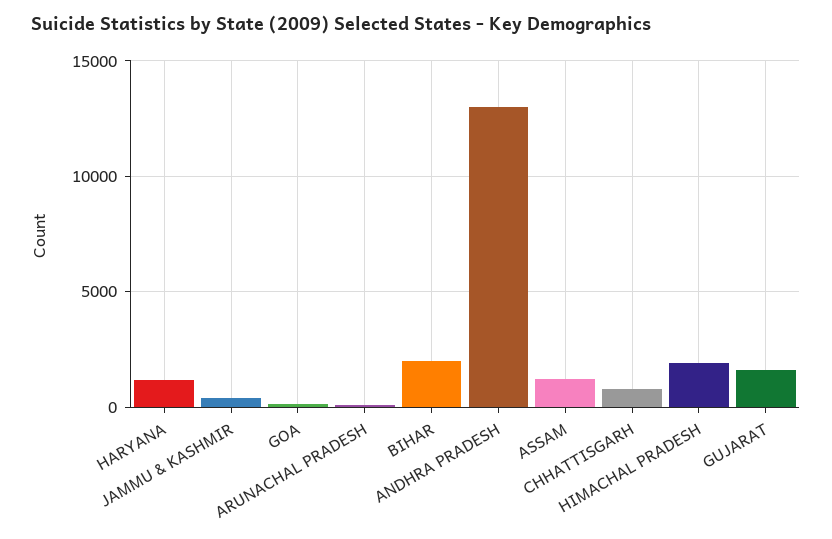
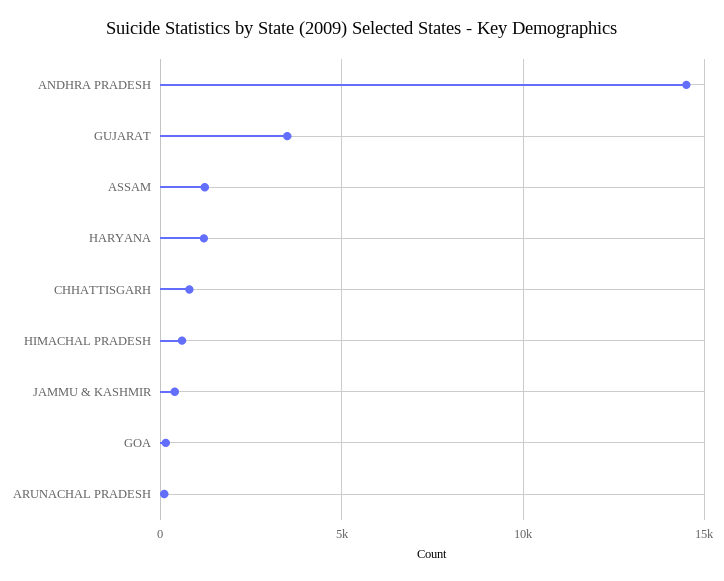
  {
    "HARYANA": 1000,
    "JAMMU & KASHMIR": 500,
    "GOA": 0,
    "ARUNACHAL PRADESH": 0,
-   "BIHAR": 2000,
-   "ANDHRA PRADESH": 13000,
+   "ANDHRA PRADESH": 14500,
    "ASSAM": 1000,
    "CHHATTISGARH": 1000,
-   "HIMACHAL PRADESH": 2000,
+   "HIMACHAL PRADESH": 500,
-   "GUJARAT": 1500
+   "GUJARAT": 3500
  }

